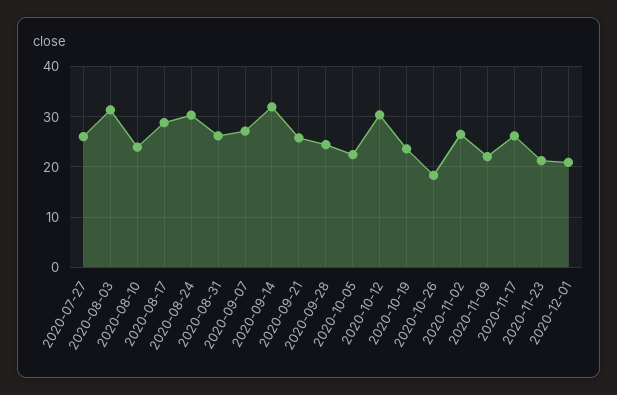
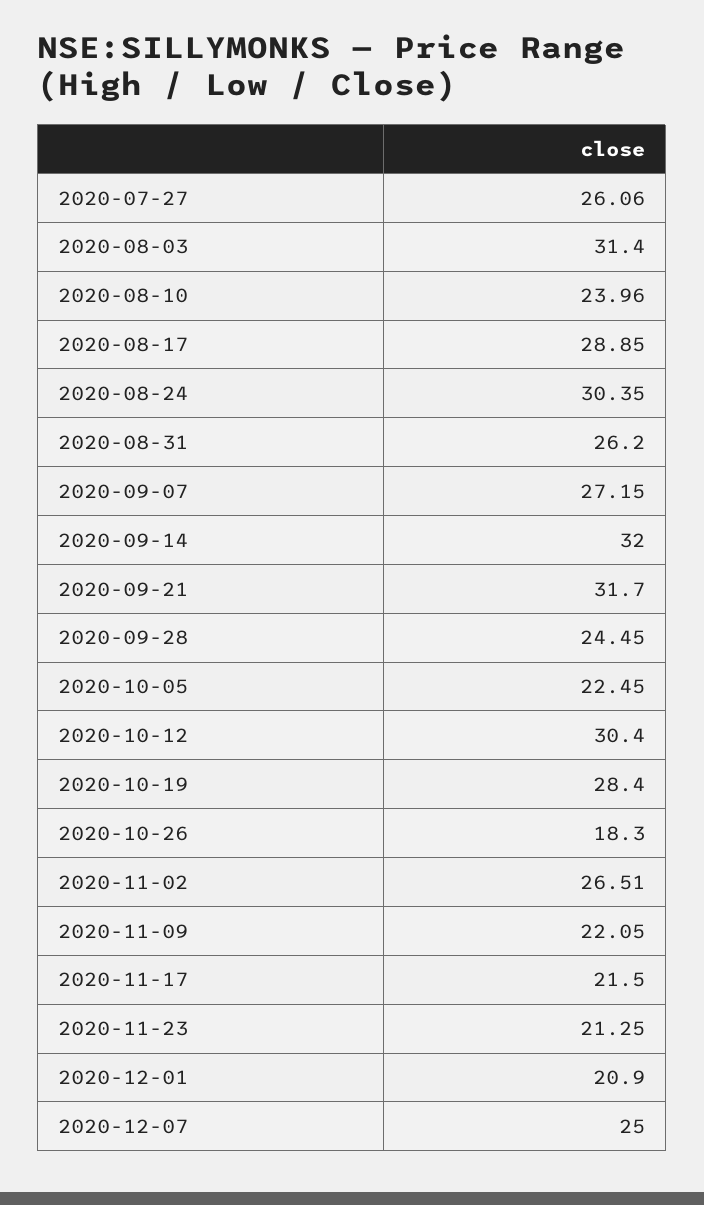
  {
    "2020-07-27": 26.06,
    "2020-08-03": 31.4,
    "2020-08-10": 23.96,
    "2020-08-17": 28.85,
    "2020-08-24": 30.35,
    "2020-08-31": 26.2,
    "2020-09-07": 27.15,
    "2020-09-14": 32,
-   "2020-09-21": 26,
+   "2020-09-21": 31.7,
    "2020-09-28": 24.45,
    "2020-10-05": 22.45,
    "2020-10-12": 30.4,
-   "2020-10-19": 24,
+   "2020-10-19": 28.4,
    "2020-10-26": 18.3,
    "2020-11-02": 26.51,
    "2020-11-09": 22.05,
-   "2020-11-17": 26,
+   "2020-11-17": 21.5,
    "2020-11-23": 21.25,
-   "2020-12-01": 20.9
+   "2020-12-01": 20.9,
+   "2020-12-07": 25
  }

